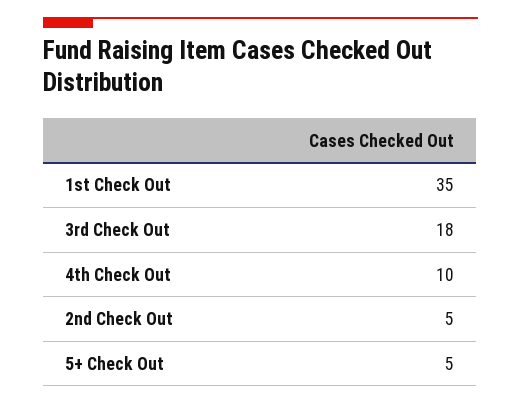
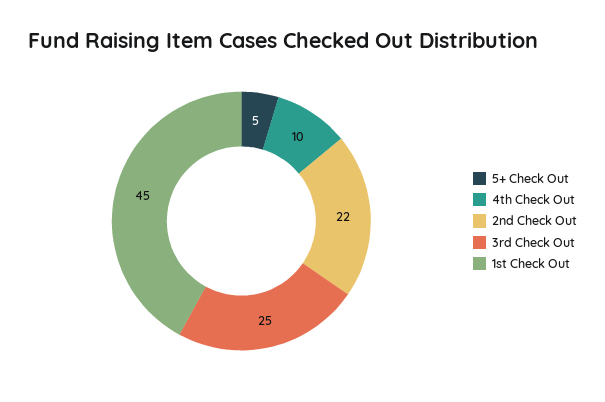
  {
-   "1st Check Out": 35,
+   "1st Check Out": 45,
-   "3rd Check Out": 18,
+   "3rd Check Out": 25,
    "4th Check Out": 10,
-   "2nd Check Out": 5,
+   "2nd Check Out": 22,
    "5+ Check Out": 5
  }

